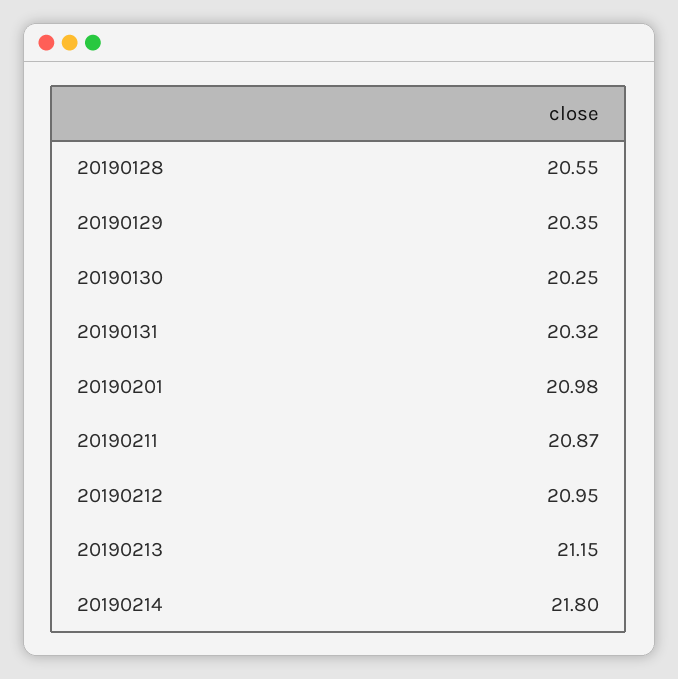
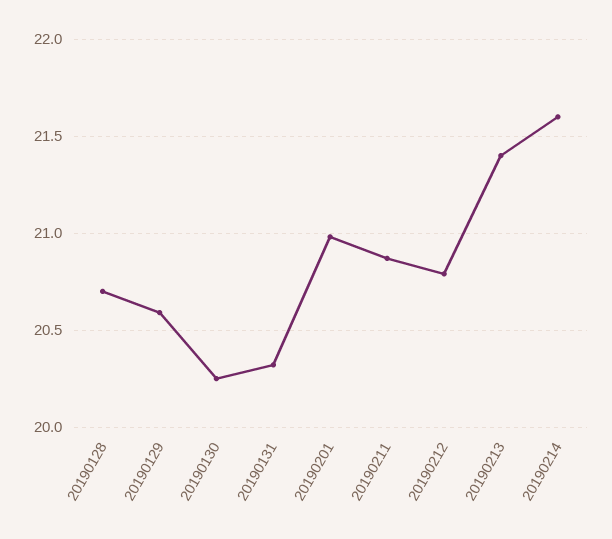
  {
-   "20190128": 20.55,
+   "20190128": 20.7,
-   "20190129": 20.35,
+   "20190129": 20.6,
    "20190130": 20.25,
    "20190131": 20.32,
    "20190201": 20.98,
    "20190211": 20.87,
-   "20190212": 20.95,
+   "20190212": 20.8,
-   "20190213": 21.15,
+   "20190213": 21.4,
-   "20190214": 21.8
+   "20190214": 21.6
  }

